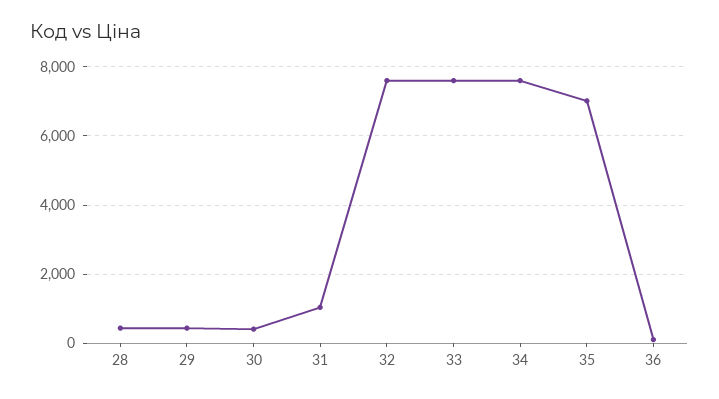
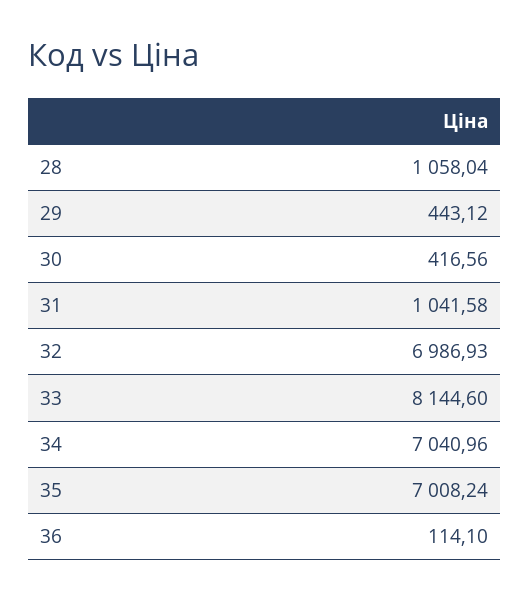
  {
-   "28": 400,
+   "28": 1058.04,
    "29": 443.12,
    "30": 416.56,
    "31": 1041.58,
-   "32": 7600,
+   "32": 6986.93,
-   "33": 7600,
+   "33": 8144.6,
-   "34": 7600,
+   "34": 7040.96,
    "35": 7008.24,
    "36": 114.1
  }

